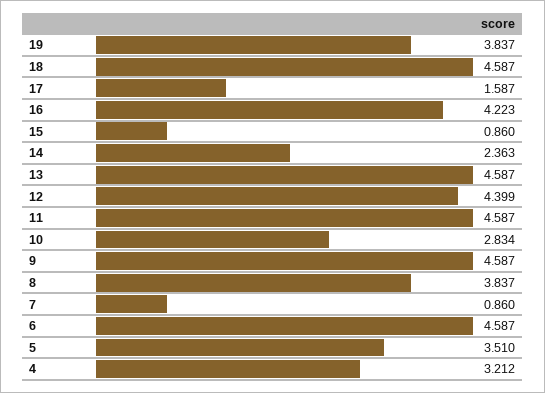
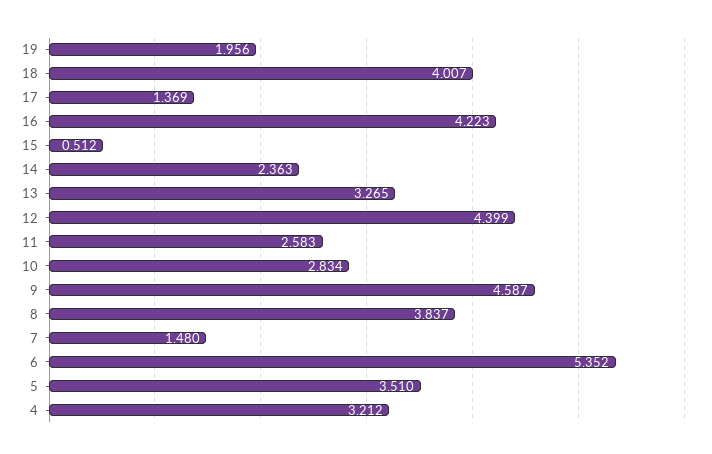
  {
-   "19": 3.837,
+   "19": 1.956,
-   "18": 4.587,
+   "18": 4.007,
-   "17": 1.587,
+   "17": 1.369,
    "16": 4.223,
-   "15": 0.86,
+   "15": 0.512,
    "14": 2.363,
-   "13": 4.587,
+   "13": 3.265,
    "12": 4.399,
-   "11": 4.587,
+   "11": 2.583,
    "10": 2.834,
    "9": 4.587,
    "8": 3.837,
-   "7": 0.86,
+   "7": 1.48,
-   "6": 4.587,
+   "6": 5.352,
    "5": 3.51,
    "4": 3.212
  }

